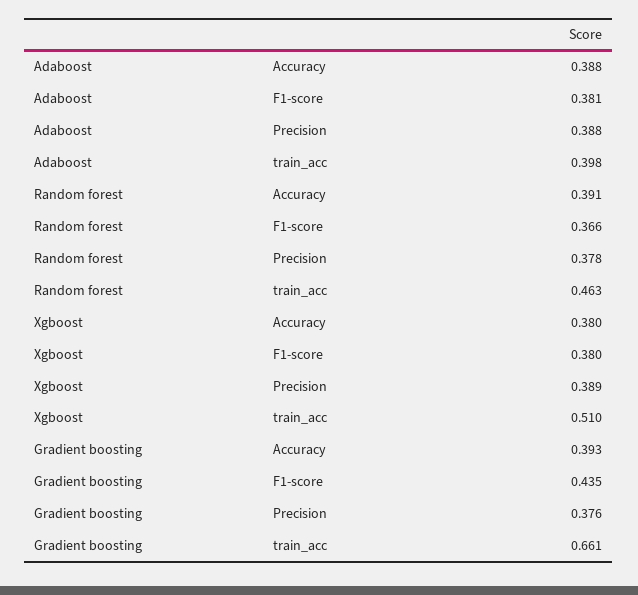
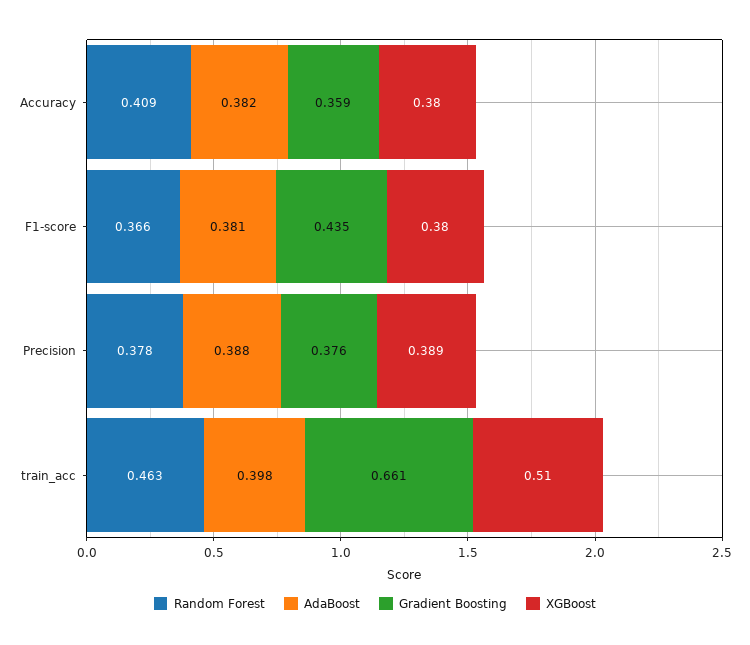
  {
    "Adaboost": {
-     "Accuracy": 0.388,
+     "Accuracy": 0.382,
      "F1-score": 0.381,
      "Precision": 0.388,
      "train_acc": 0.398
    },
    "Random forest": {
-     "Accuracy": 0.391,
+     "Accuracy": 0.409,
      "F1-score": 0.366,
      "Precision": 0.378,
      "train_acc": 0.463
    },
    "Xgboost": {
      "Accuracy": 0.38,
      "F1-score": 0.38,
      "Precision": 0.389,
      "train_acc": 0.51
    },
    "Gradient boosting": {
-     "Accuracy": 0.393,
+     "Accuracy": 0.359,
      "F1-score": 0.435,
      "Precision": 0.376,
      "train_acc": 0.661
    }
  }

